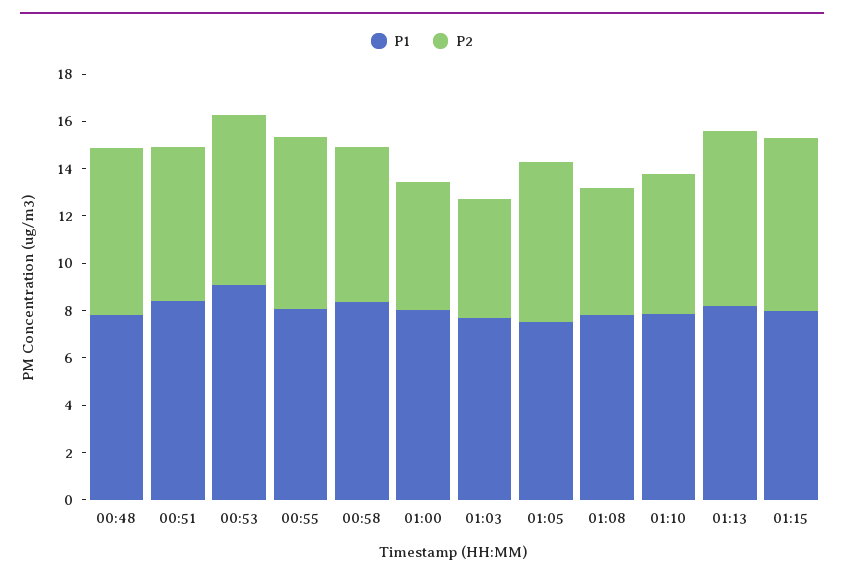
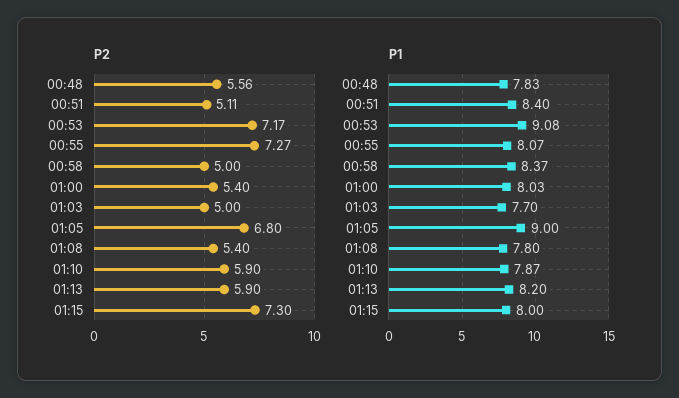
  {
    "P1": {
      "00:48": 7.83,
      "00:51": 8.4,
      "00:53": 9.08,
      "00:55": 8.07,
      "00:58": 8.37,
      "01:00": 8.03,
      "01:03": 7.7,
-     "01:05": 7.5,
+     "01:05": 9,
      "01:08": 7.8,
      "01:10": 7.87,
      "01:13": 8.2,
      "01:15": 8
    },
    "P2": {
-     "00:48": 7,
+     "00:48": 5.56,
-     "00:51": 6.5,
+     "00:51": 5.11,
      "00:53": 7.17,
      "00:55": 7.27,
-     "00:58": 6.5,
+     "00:58": 5,
      "01:00": 5.4,
      "01:03": 5,
      "01:05": 6.8,
      "01:08": 5.4,
      "01:10": 5.9,
-     "01:13": 7.5,
+     "01:13": 5.9,
      "01:15": 7.3
    }
  }

